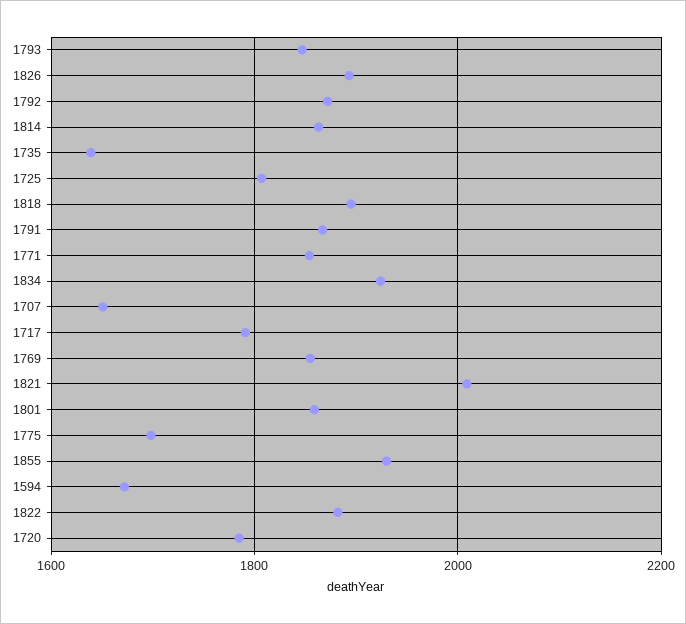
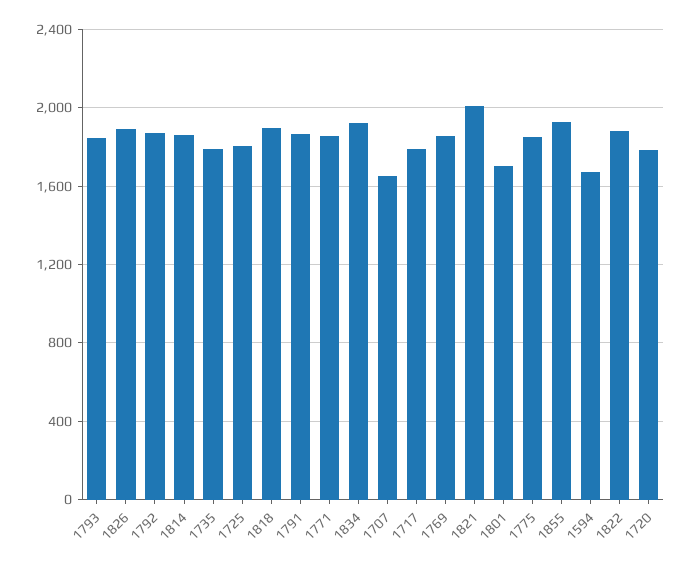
  {
    "1793": 1840,
    "1826": 1900,
    "1792": 1880,
    "1814": 1860,
-   "1735": 1640,
+   "1735": 1800,
    "1725": 1800,
    "1818": 1900,
    "1791": 1860,
    "1771": 1860,
    "1834": 1920,
    "1707": 1660,
    "1717": 1800,
    "1769": 1860,
    "1821": 2000,
-   "1801": 1860,
+   "1801": 1700,
-   "1775": 1700,
+   "1775": 1850,
    "1855": 1940,
    "1594": 1680,
    "1822": 1880,
    "1720": 1780
  }

